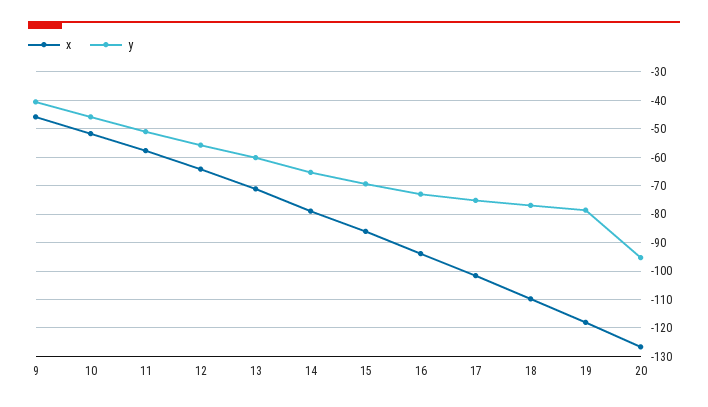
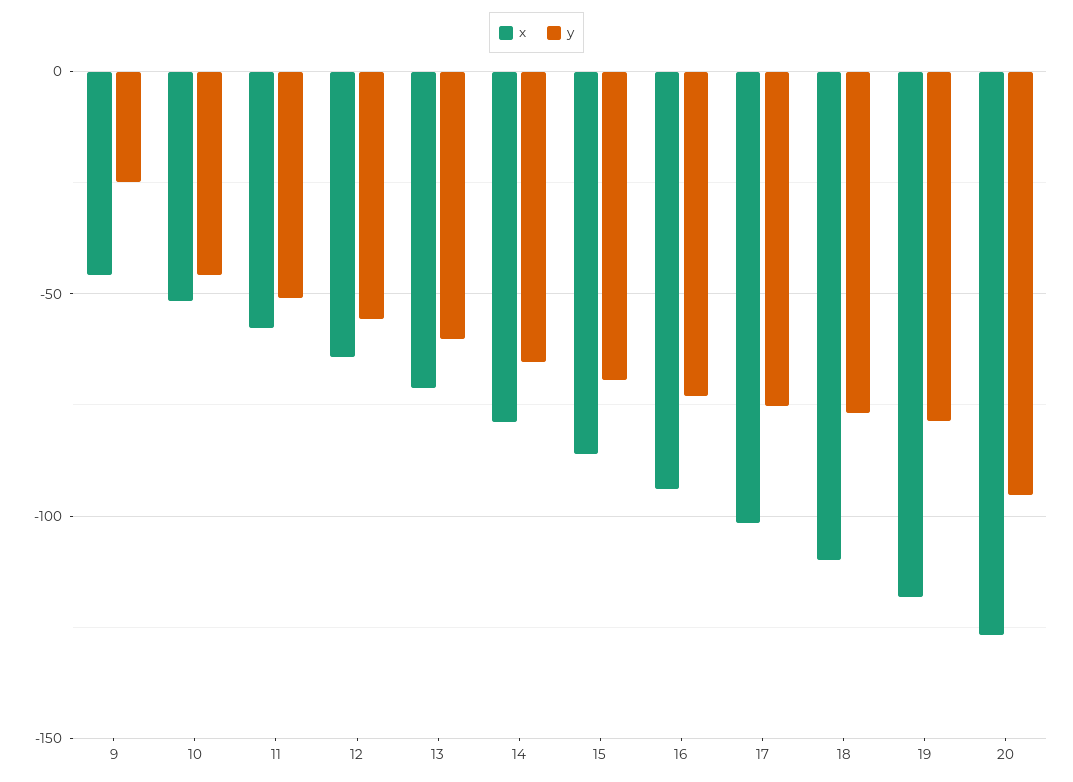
  {
    "x": {
      "9": -45,
      "10": -52.5,
      "11": -57.5,
      "12": -65,
      "13": -70,
      "14": -80,
      "15": -85,
      "16": -95,
      "17": -102.5,
      "18": -110,
      "19": -117.5,
      "20": -127.5
    },
    "y": {
-     "9": -40,
+     "9": -25,
      "10": -45,
      "11": -50,
      "12": -55,
      "13": -60,
      "14": -65,
      "15": -70,
      "16": -72.5,
      "17": -75,
      "18": -77.5,
      "19": -77.5,
      "20": -95
    }
  }

